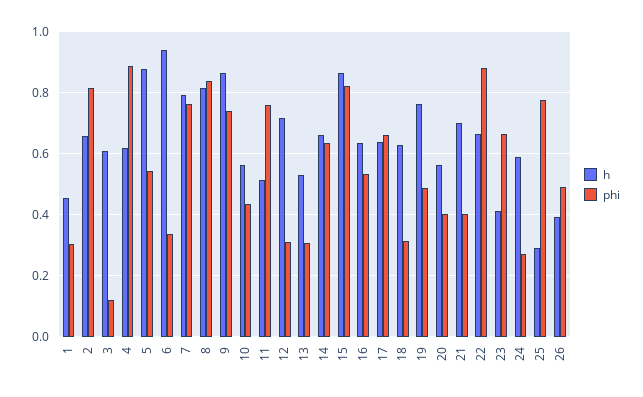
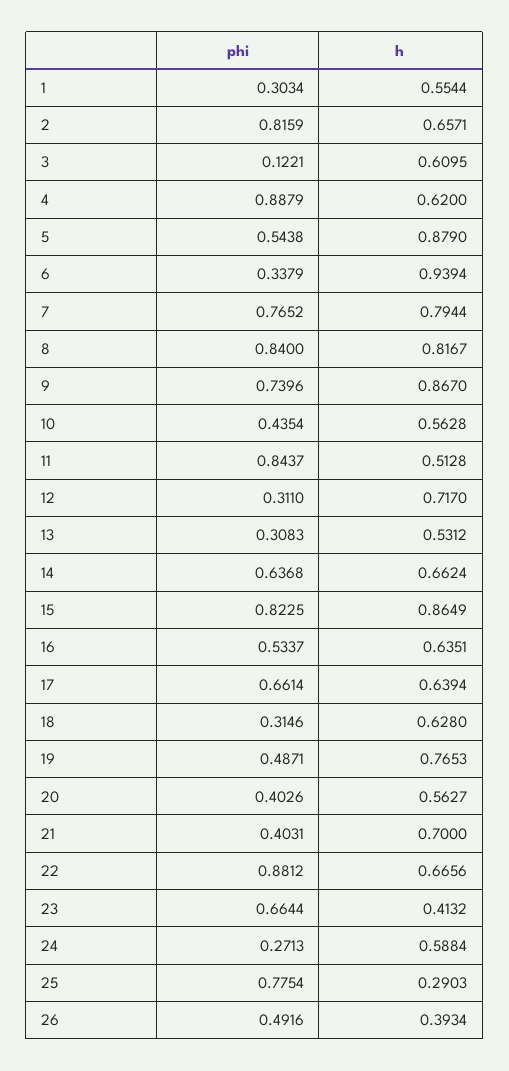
  {
    "h": {
-     "1": 0.46,
+     "1": 0.5544,
      "2": 0.6571,
      "3": 0.6095,
      "4": 0.62,
      "5": 0.879,
      "6": 0.9394,
      "7": 0.7944,
      "8": 0.8167,
      "9": 0.867,
      "10": 0.5628,
      "11": 0.5128,
      "12": 0.717,
      "13": 0.5312,
      "14": 0.6624,
      "15": 0.8649,
      "16": 0.6351,
      "17": 0.6394,
      "18": 0.628,
      "19": 0.7653,
      "20": 0.5627,
      "21": 0.7,
      "22": 0.6656,
      "23": 0.4132,
      "24": 0.5884,
      "25": 0.2903,
      "26": 0.3934
    },
    "phi": {
      "1": 0.3034,
      "2": 0.8159,
      "3": 0.1221,
      "4": 0.8879,
      "5": 0.5438,
      "6": 0.3379,
      "7": 0.7652,
      "8": 0.84,
      "9": 0.7396,
      "10": 0.4354,
-     "11": 0.76,
+     "11": 0.8437,
      "12": 0.311,
      "13": 0.3083,
      "14": 0.6368,
      "15": 0.8225,
      "16": 0.5337,
      "17": 0.6614,
      "18": 0.3146,
      "19": 0.4871,
      "20": 0.4026,
      "21": 0.4031,
      "22": 0.8812,
      "23": 0.6644,
      "24": 0.2713,
      "25": 0.7754,
      "26": 0.4916
    }
  }

